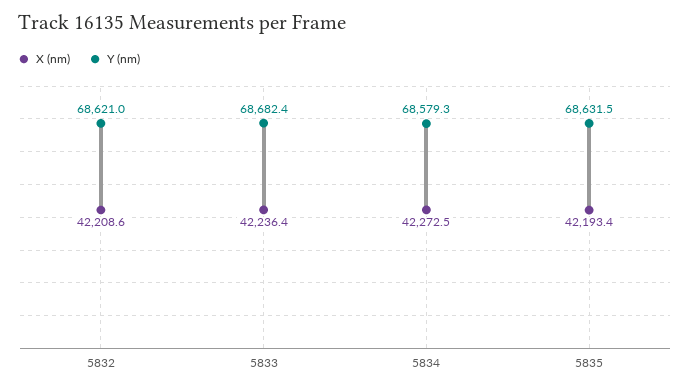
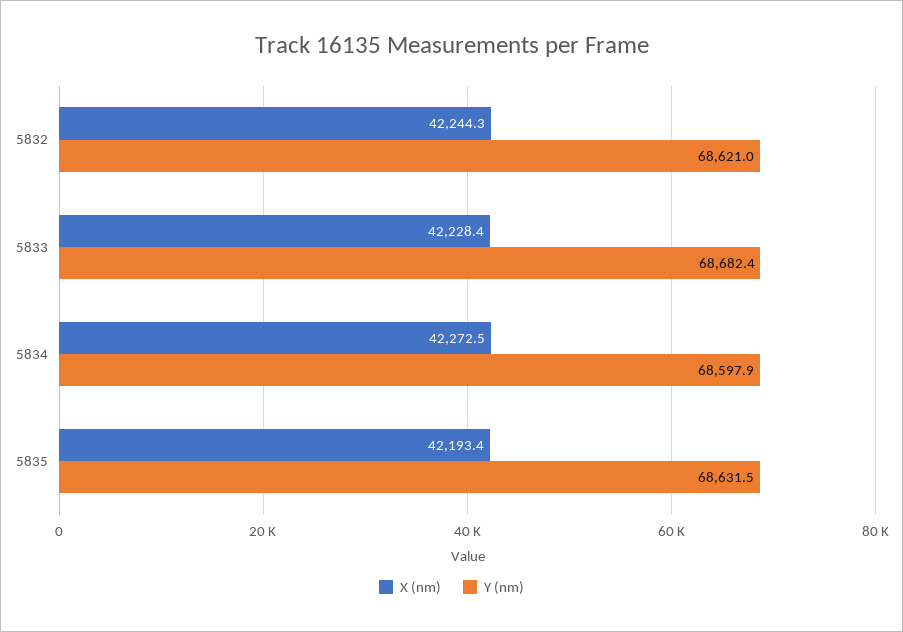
  {
    "X (nm)": {
-     "5832": 42208.6,
+     "5832": 42244.3,
-     "5833": 42236.4,
+     "5833": 42228.4,
      "5834": 42272.5,
      "5835": 42193.4
    },
    "Y (nm)": {
      "5832": 68621,
      "5833": 68682.4,
-     "5834": 68579.3,
+     "5834": 68597.9,
      "5835": 68631.5
    }
  }

